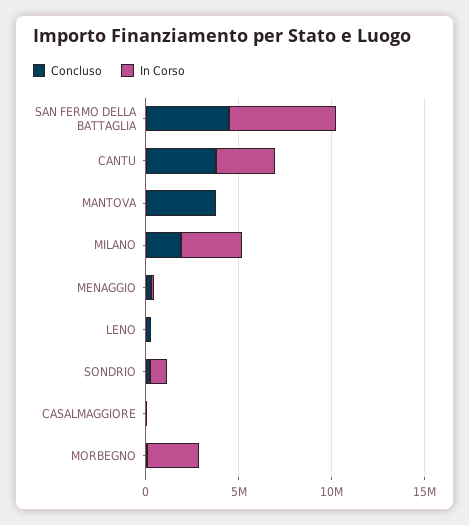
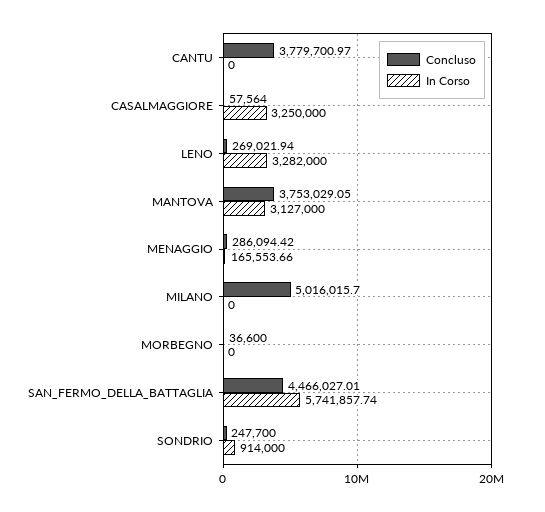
  {
    "Concluso": {
      "SAN FERMO DELLA BATTAGLIA": 4466027.01,
      "CANTU": 3779700.97,
      "MANTOVA": 3753029.05,
-     "MILANO": 2000000,
+     "MILANO": 5016015.7,
      "MENAGGIO": 286094.42,
      "LENO": 269021.94,
      "SONDRIO": 247700,
      "CASALMAGGIORE": 57564,
      "MORBEGNO": 36600
    },
    "In Corso": {
      "SAN FERMO DELLA BATTAGLIA": 5741857.74,
-     "CANTU": 3000000,
+     "CANTU": 0,
-     "MANTOVA": 0,
+     "MANTOVA": 3127000,
-     "MILANO": 3000000,
+     "MILANO": 0,
      "MENAGGIO": 165553.66,
-     "LENO": 0,
+     "LENO": 3282000,
      "SONDRIO": 914000,
-     "CASALMAGGIORE": 0,
+     "CASALMAGGIORE": 3250000,
-     "MORBEGNO": 3000000
+     "MORBEGNO": 0
    }
  }

